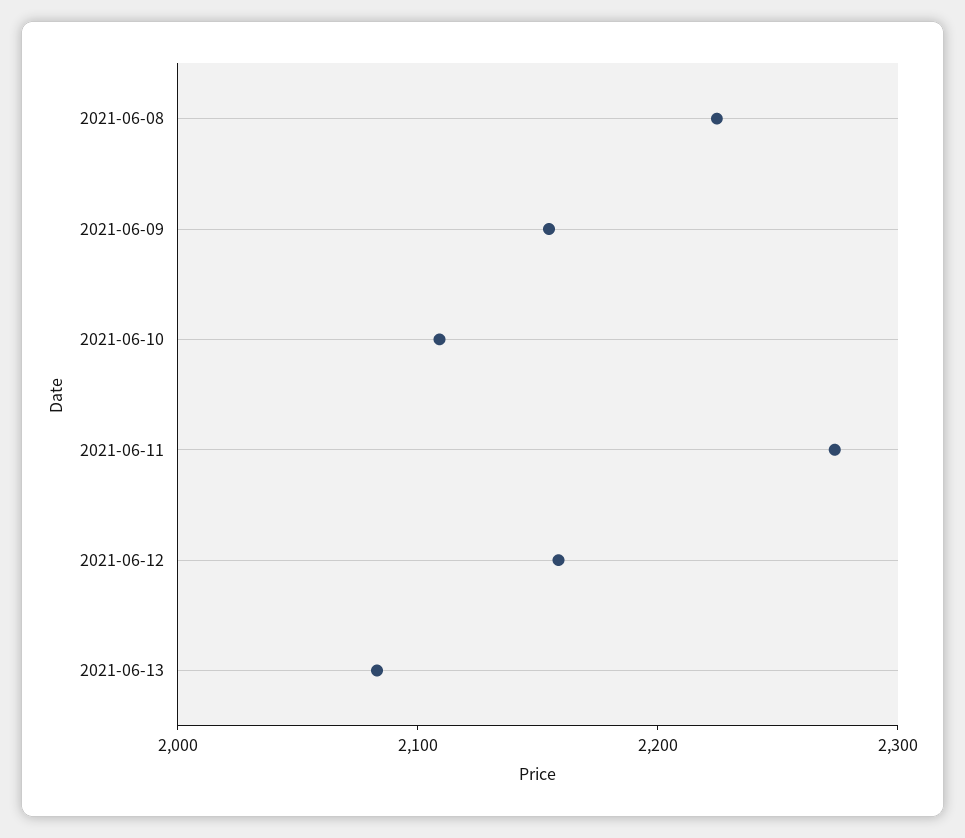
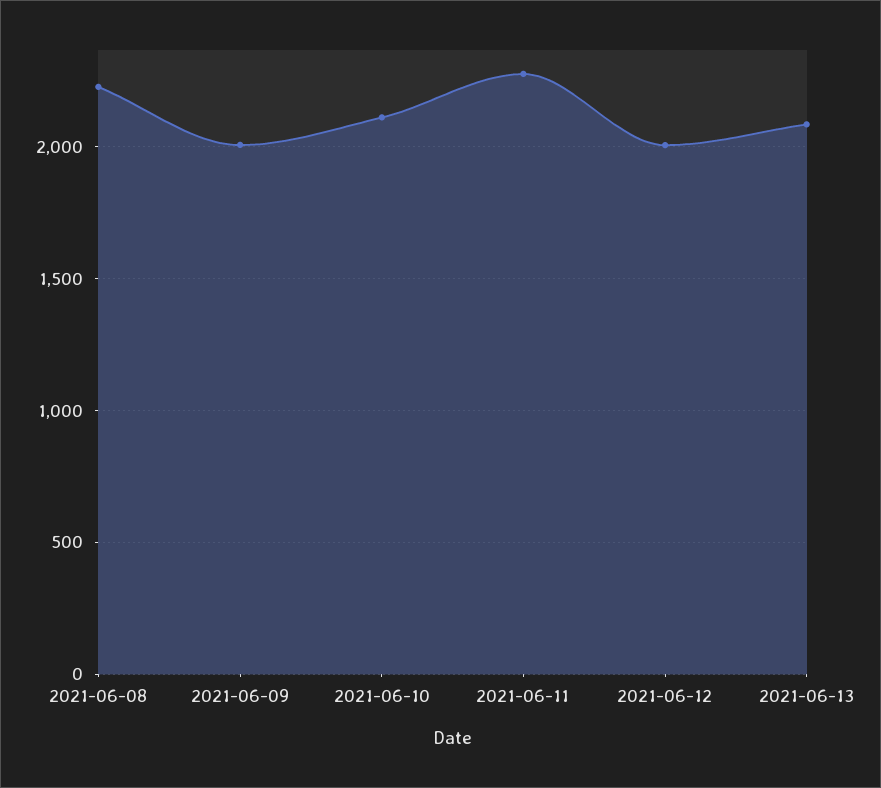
  {
    "2021-06-08": 2220,
-   "2021-06-09": 2160,
+   "2021-06-09": 2000,
    "2021-06-10": 2100,
    "2021-06-11": 2280,
-   "2021-06-12": 2160,
+   "2021-06-12": 2000,
    "2021-06-13": 2080
  }

